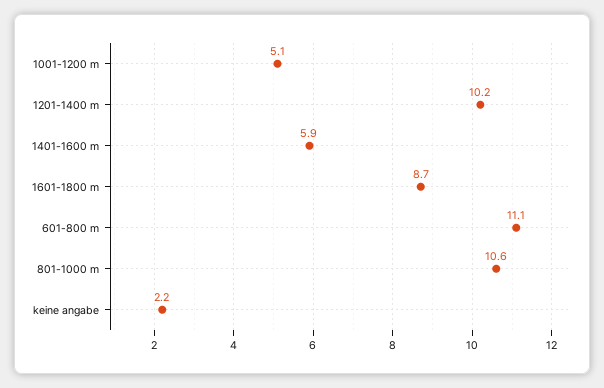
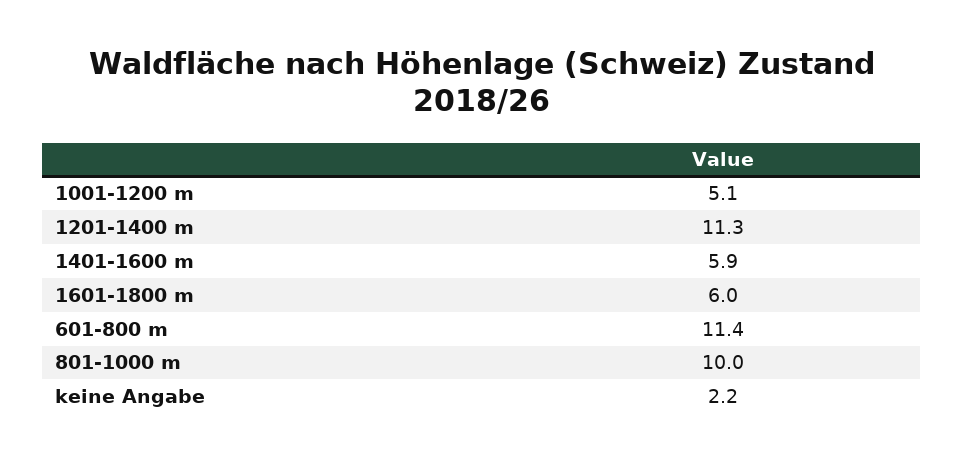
  {
    "1001-1200 m": 5.1,
-   "1201-1400 m": 10.2,
+   "1201-1400 m": 11.3,
    "1401-1600 m": 5.9,
-   "1601-1800 m": 8.7,
+   "1601-1800 m": 6,
-   "601-800 m": 11.1,
+   "601-800 m": 11.4,
-   "801-1000 m": 10.6,
+   "801-1000 m": 10,
    "keine angabe": 2.2
  }

